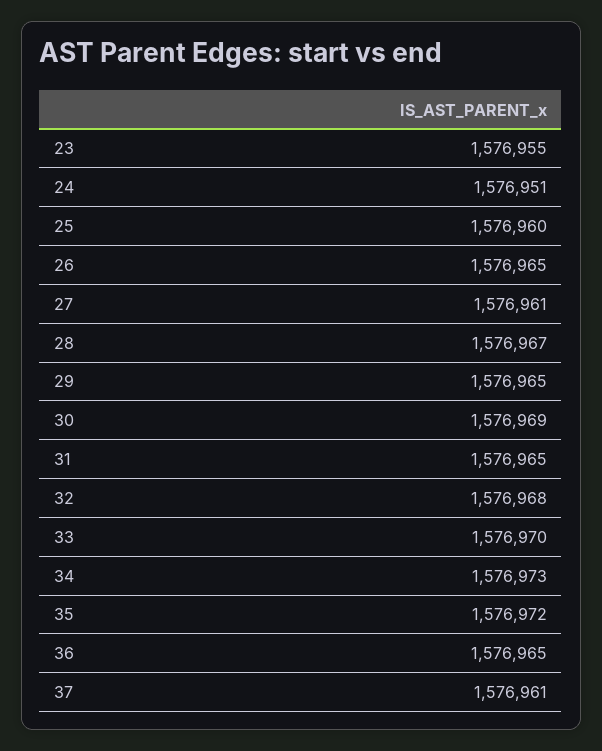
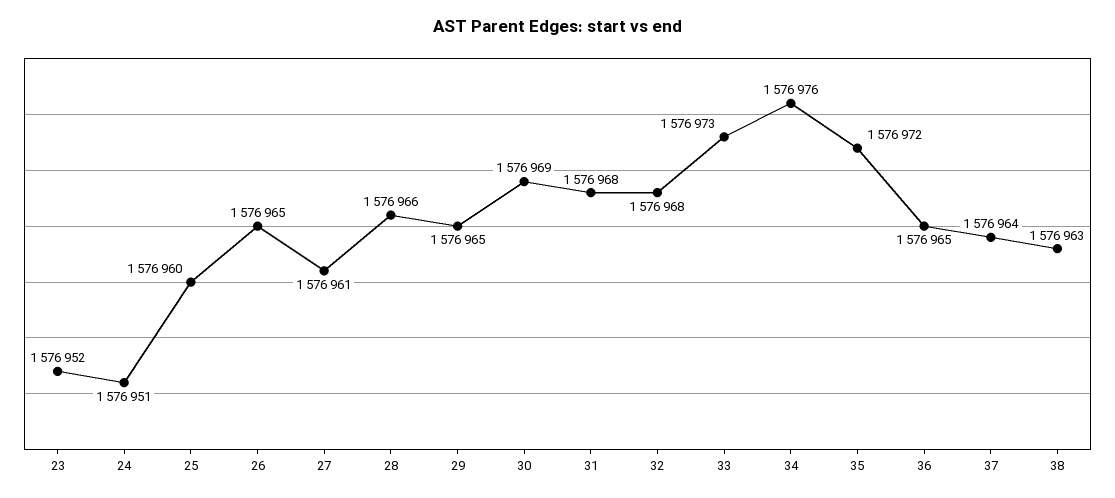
  {
-   "23": 1576955,
+   "23": 1576952,
    "24": 1576951,
    "25": 1576960,
    "26": 1576965,
    "27": 1576961,
-   "28": 1576967,
+   "28": 1576966,
    "29": 1576965,
    "30": 1576969,
-   "31": 1576965,
+   "31": 1576968,
    "32": 1576968,
-   "33": 1576970,
+   "33": 1576973,
-   "34": 1576973,
+   "34": 1576976,
    "35": 1576972,
    "36": 1576965,
-   "37": 1576961
+   "37": 1576964,
+   "38": 1576963
  }

